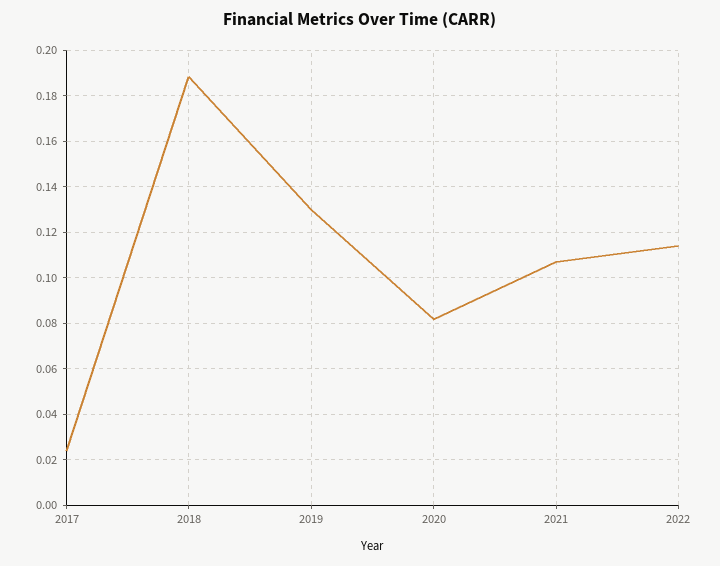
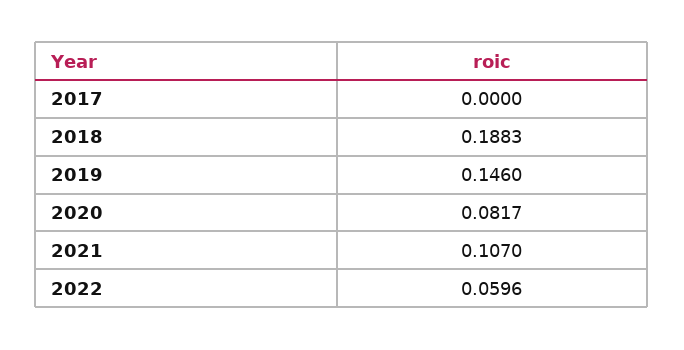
  {
-   "2017": 0.025,
+   "2017": 0,
    "2018": 0.1883,
-   "2019": 0.13,
+   "2019": 0.146,
    "2020": 0.0817,
    "2021": 0.107,
-   "2022": 0.115
+   "2022": 0.0596
  }

